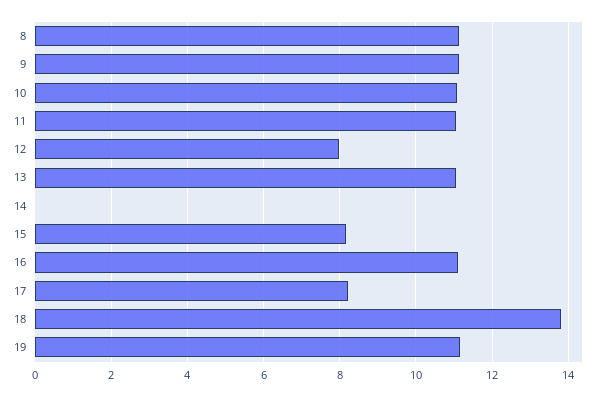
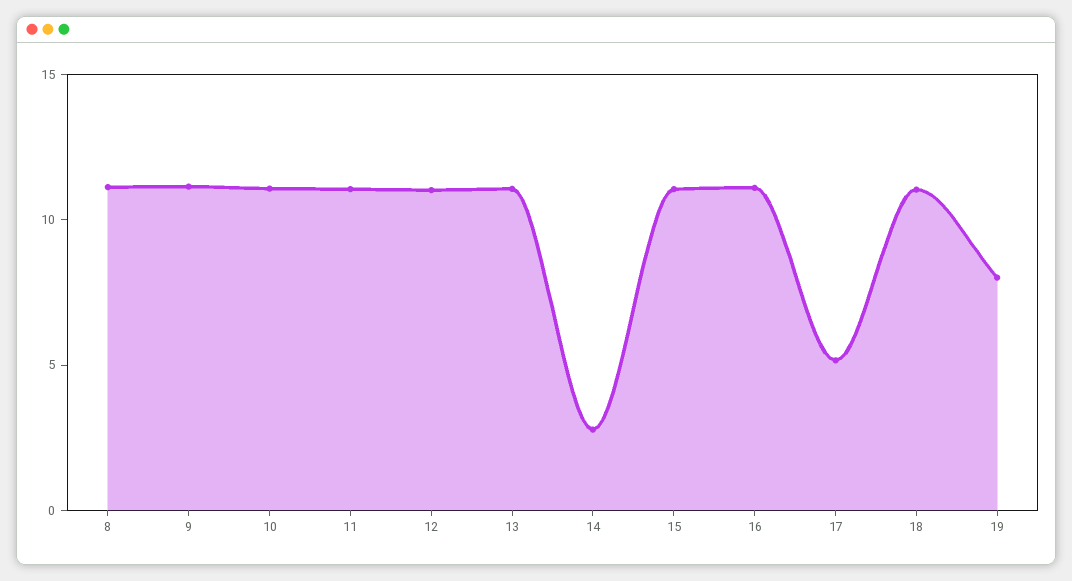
  {
    "8": 11.2,
    "9": 11.2,
    "10": 11,
    "11": 11,
-   "12": 8,
+   "12": 11,
    "13": 11,
-   "14": 0,
+   "14": 3,
-   "15": 8.2,
+   "15": 11,
    "16": 11.2,
-   "17": 8.2,
+   "17": 5,
-   "18": 13.8,
+   "18": 11,
-   "19": 11.2
+   "19": 8
  }

